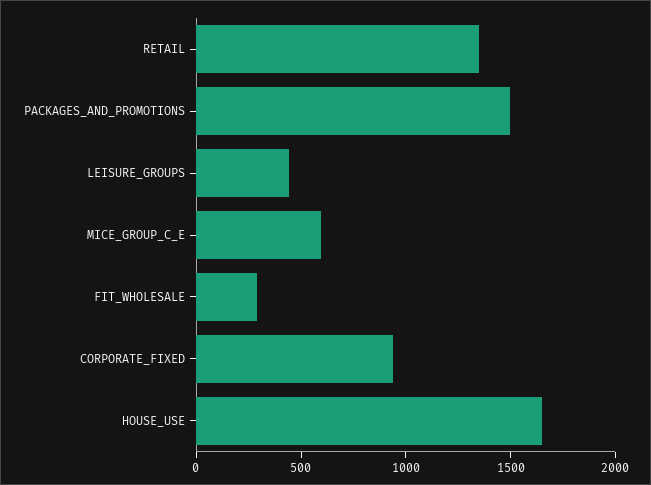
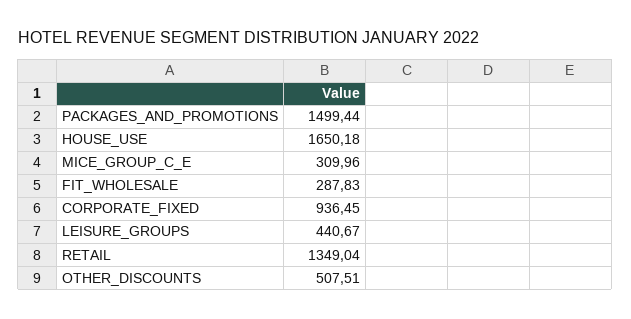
  {
    "RETAIL": 1349.04,
    "PACKAGES_AND_PROMOTIONS": 1499.44,
    "LEISURE_GROUPS": 440.67,
-   "MICE_GROUP_C_E": 600,
+   "MICE_GROUP_C_E": 309.96,
    "FIT_WHOLESALE": 287.83,
    "CORPORATE_FIXED": 936.45,
-   "HOUSE_USE": 1650.18
+   "HOUSE_USE": 1650.18,
+   "OTHER_DISCOUNTS": 507.51
  }

